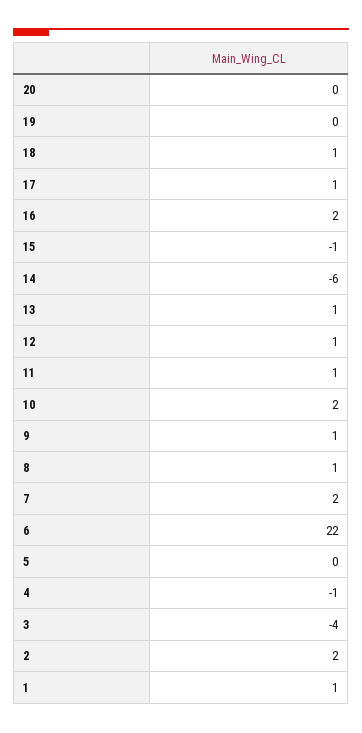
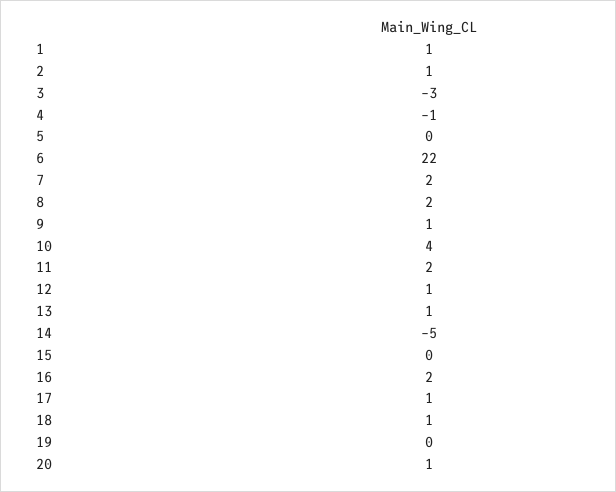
  {
-   "20": 0,
+   "20": 1,
    "19": 0,
    "18": 1,
    "17": 1,
    "16": 2,
-   "15": -1,
+   "15": 0,
-   "14": -6,
+   "14": -5,
    "13": 1,
    "12": 1,
-   "11": 1,
+   "11": 2,
-   "10": 2,
+   "10": 4,
    "9": 1,
-   "8": 1,
+   "8": 2,
    "7": 2,
    "6": 22,
    "5": 0,
    "4": -1,
-   "3": -4,
+   "3": -3,
-   "2": 2,
+   "2": 1,
    "1": 1
  }

